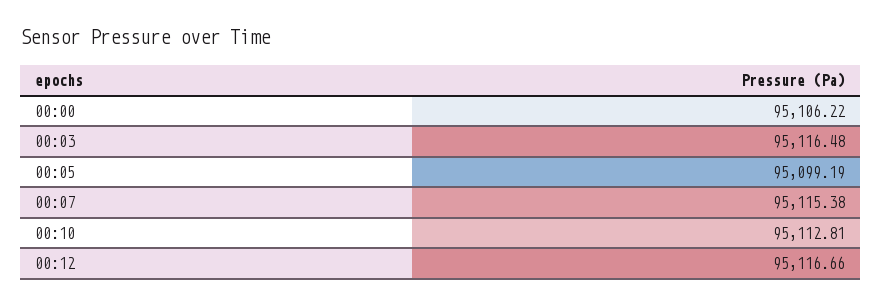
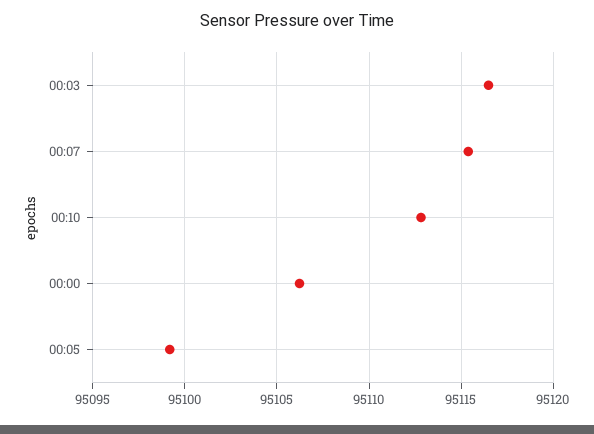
  {
    "00:00": 95106.22,
    "00:03": 95116.48,
    "00:05": 95099.19,
    "00:07": 95115.38,
-   "00:10": 95112.81,
+   "00:10": 95112.81
-   "00:12": 95116.66
  }

